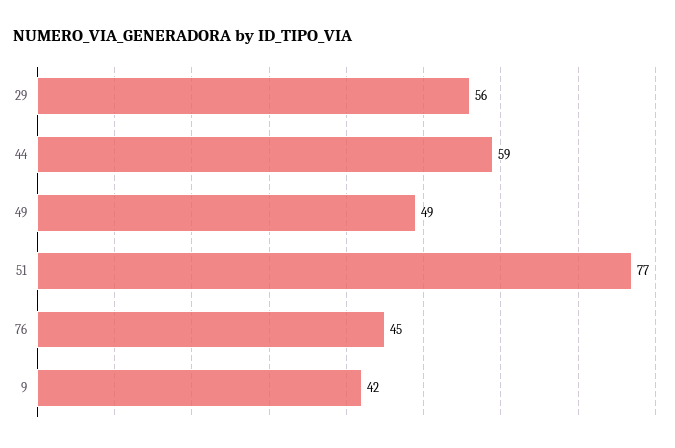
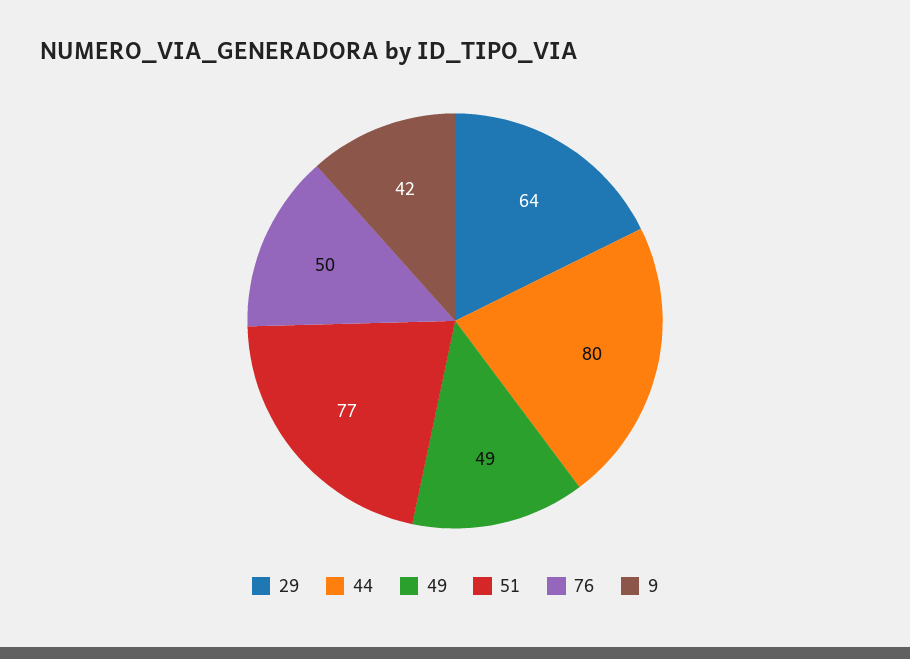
  {
-   "29": 56,
+   "29": 64,
-   "44": 59,
+   "44": 80,
    "49": 49,
    "51": 77,
-   "76": 45,
+   "76": 50,
    "9": 42
  }

